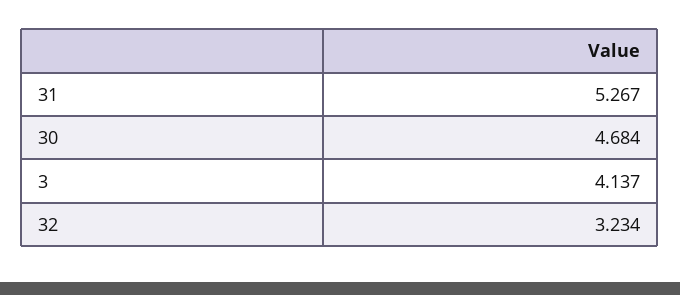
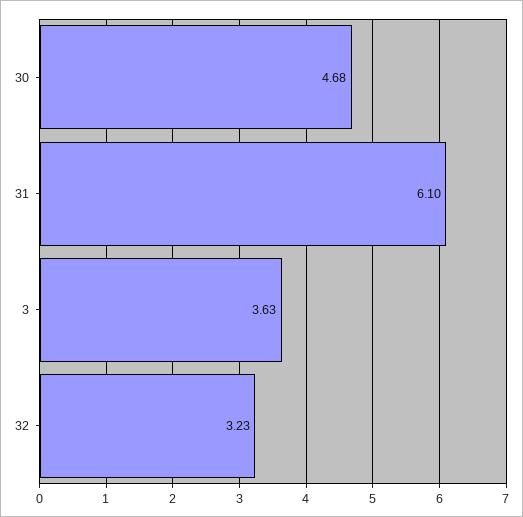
  {
-   "31": 5.267,
+   "31": 6.1,
    "30": 4.684,
-   "3": 4.137,
+   "3": 3.63,
    "32": 3.234
  }

